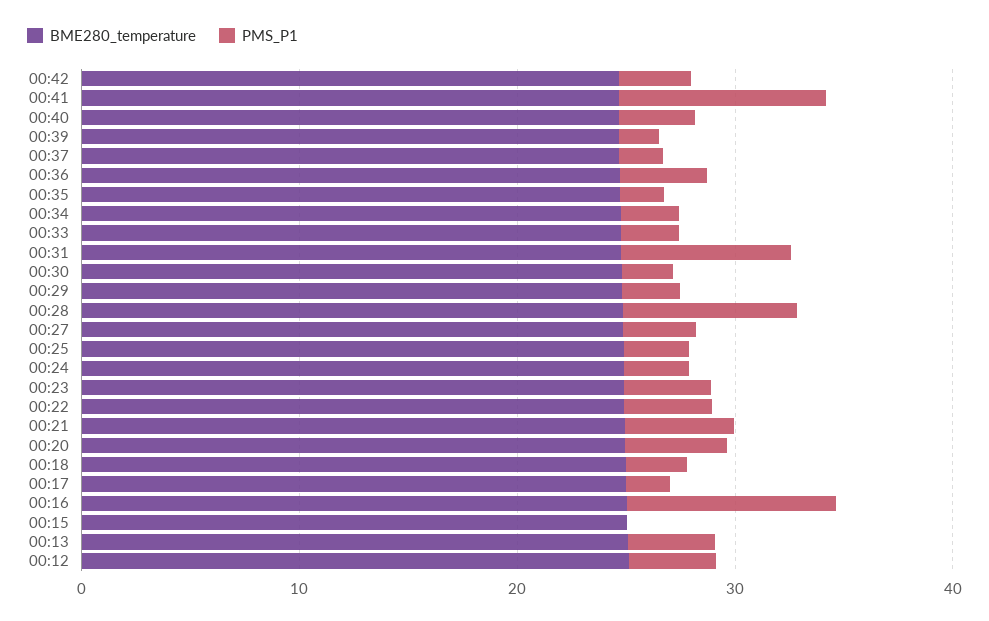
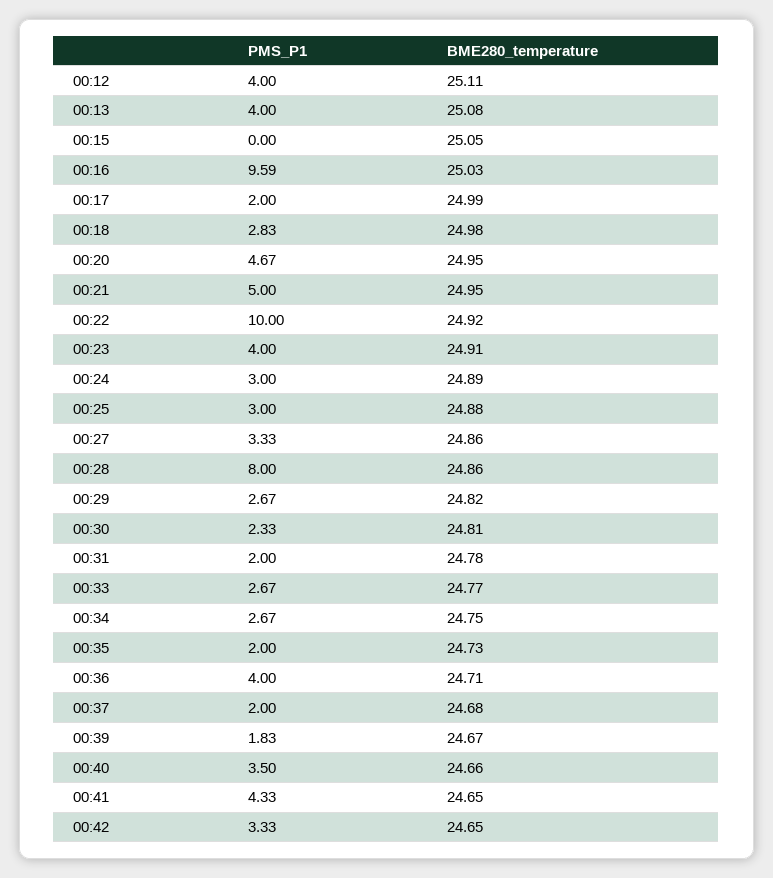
  {
    "BME280_temperature": {
      "00:42": 24.65,
      "00:41": 24.65,
      "00:40": 24.66,
      "00:39": 24.67,
      "00:37": 24.68,
      "00:36": 24.71,
      "00:35": 24.73,
      "00:34": 24.75,
      "00:33": 24.77,
      "00:31": 24.78,
      "00:30": 24.81,
      "00:29": 24.82,
      "00:28": 24.86,
      "00:27": 24.86,
      "00:25": 24.88,
      "00:24": 24.89,
      "00:23": 24.91,
      "00:22": 24.92,
      "00:21": 24.95,
      "00:20": 24.95,
      "00:18": 24.98,
      "00:17": 24.99,
      "00:16": 25.03,
      "00:15": 25.05,
      "00:13": 25.08,
      "00:12": 25.11
    },
    "PMS_P1": {
      "00:42": 3.33,
-     "00:41": 10,
+     "00:41": 4.33,
      "00:40": 3.5,
      "00:39": 1.83,
      "00:37": 2,
      "00:36": 4,
      "00:35": 2,
      "00:34": 2.67,
      "00:33": 2.67,
-     "00:31": 8,
+     "00:31": 2,
      "00:30": 2.33,
      "00:29": 2.67,
      "00:28": 8,
      "00:27": 3.33,
      "00:25": 3,
      "00:24": 3,
      "00:23": 4,
-     "00:22": 4,
+     "00:22": 10,
      "00:21": 5,
      "00:20": 4.67,
      "00:18": 2.83,
      "00:17": 2,
      "00:16": 9.59,
      "00:15": 0,
      "00:13": 4,
      "00:12": 4
    }
  }

